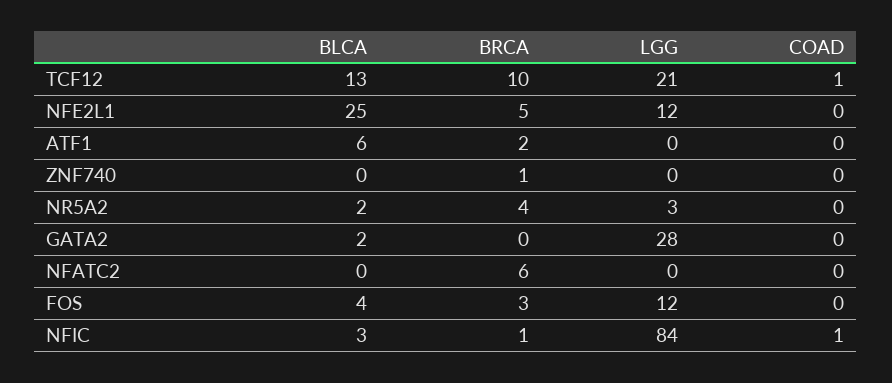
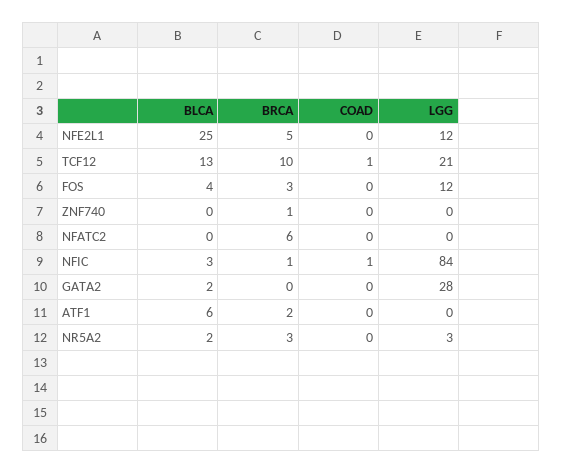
  {
    "BLCA": {
      "TCF12": 13,
      "NFE2L1": 25,
      "ATF1": 6,
      "ZNF740": 0,
      "NR5A2": 2,
      "GATA2": 2,
      "NFATC2": 0,
      "FOS": 4,
      "NFIC": 3
    },
    "BRCA": {
      "TCF12": 10,
      "NFE2L1": 5,
      "ATF1": 2,
      "ZNF740": 1,
-     "NR5A2": 4,
+     "NR5A2": 3,
      "GATA2": 0,
      "NFATC2": 6,
      "FOS": 3,
      "NFIC": 1
    },
    "LGG": {
      "TCF12": 21,
      "NFE2L1": 12,
      "ATF1": 0,
      "ZNF740": 0,
      "NR5A2": 3,
      "GATA2": 28,
      "NFATC2": 0,
      "FOS": 12,
      "NFIC": 84
    },
    "COAD": {
      "TCF12": 1,
      "NFE2L1": 0,
      "ATF1": 0,
      "ZNF740": 0,
      "NR5A2": 0,
      "GATA2": 0,
      "NFATC2": 0,
      "FOS": 0,
      "NFIC": 1
    }
  }

